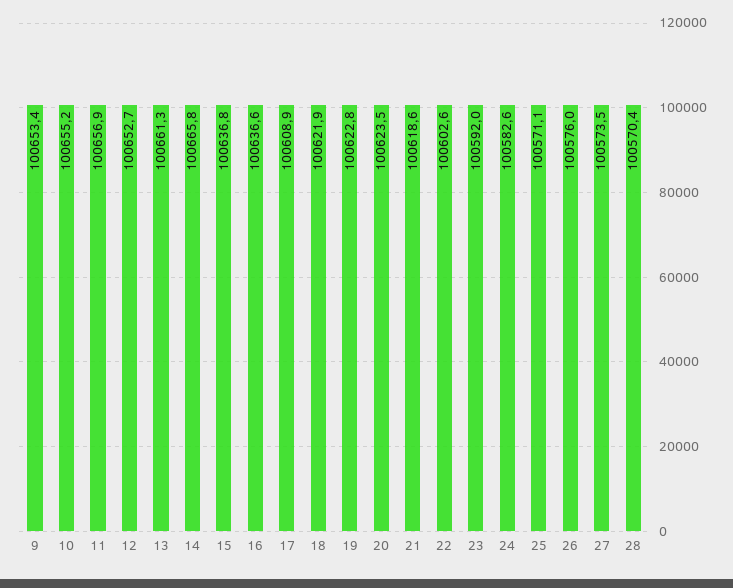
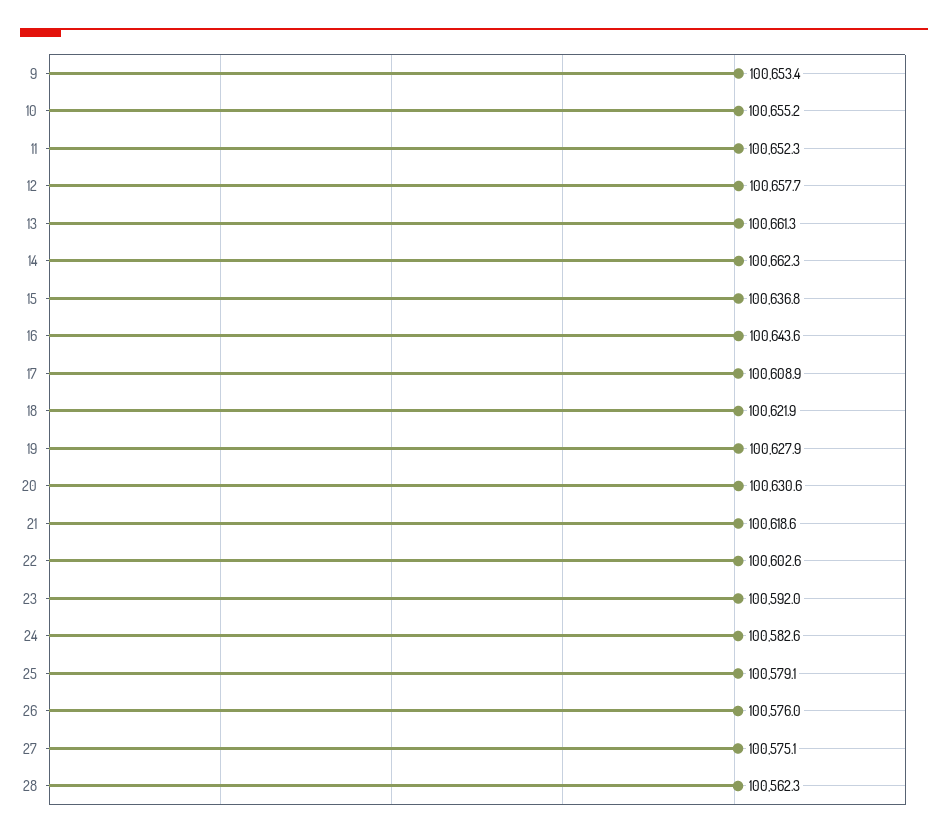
  {
    "9": 100653.4,
    "10": 100655.2,
-   "11": 100656.9,
+   "11": 100652.3,
-   "12": 100652.7,
+   "12": 100657.7,
    "13": 100661.3,
-   "14": 100665.8,
+   "14": 100662.3,
    "15": 100636.8,
-   "16": 100636.6,
+   "16": 100643.6,
    "17": 100608.9,
    "18": 100621.9,
-   "19": 100622.8,
+   "19": 100627.9,
-   "20": 100623.5,
+   "20": 100630.6,
    "21": 100618.6,
    "22": 100602.6,
    "23": 100592,
    "24": 100582.6,
-   "25": 100571.1,
+   "25": 100579.1,
    "26": 100576,
-   "27": 100573.5,
+   "27": 100575.1,
-   "28": 100570.4
+   "28": 100562.3
  }

